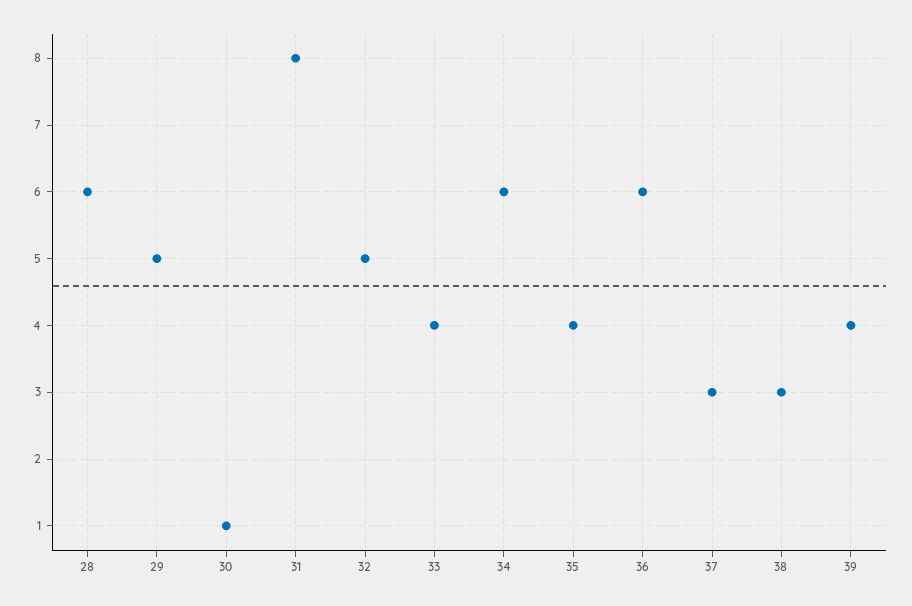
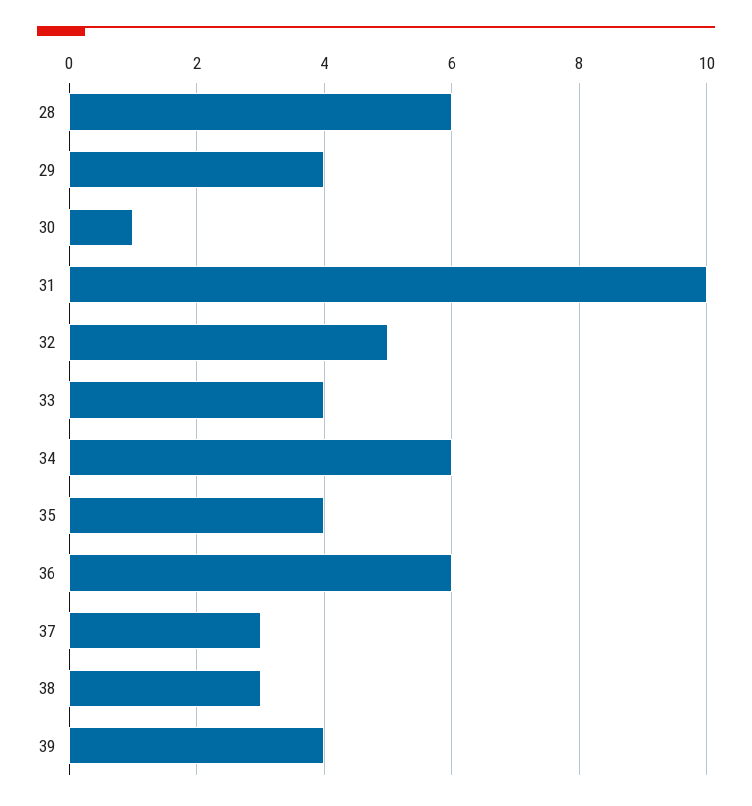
  {
    "28": 6,
-   "29": 5,
+   "29": 4,
    "30": 1,
-   "31": 8,
+   "31": 10,
    "32": 5,
    "33": 4,
    "34": 6,
    "35": 4,
    "36": 6,
    "37": 3,
    "38": 3,
    "39": 4
  }

